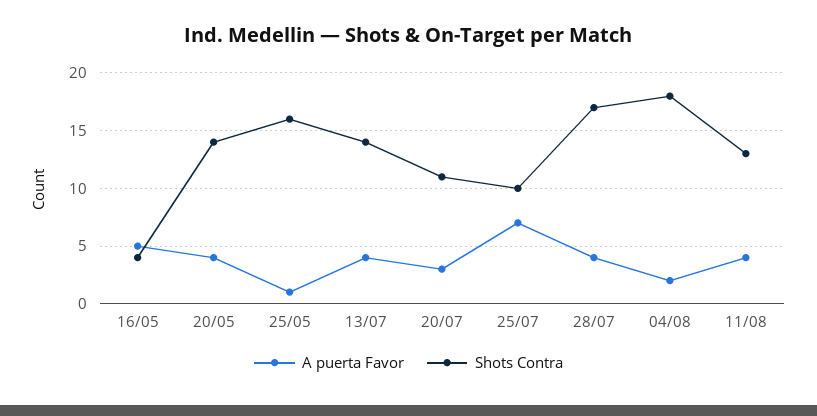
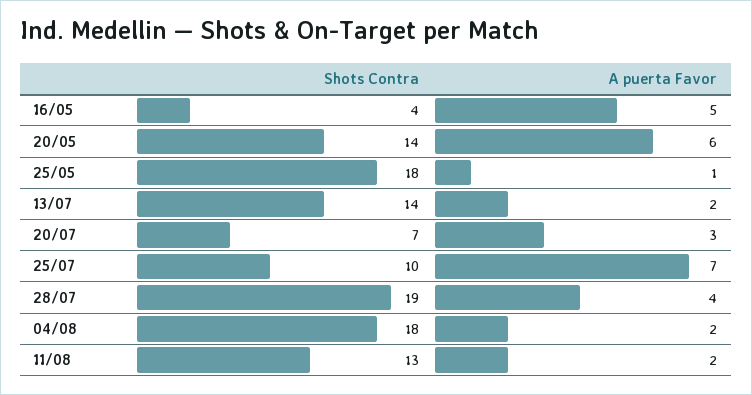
  {
    "A puerta Favor": {
      "16/05": 5,
-     "20/05": 4,
+     "20/05": 6,
      "25/05": 1,
-     "13/07": 4,
+     "13/07": 2,
      "20/07": 3,
      "25/07": 7,
      "28/07": 4,
      "04/08": 2,
-     "11/08": 4
+     "11/08": 2
    },
    "Shots Contra": {
      "16/05": 4,
      "20/05": 14,
-     "25/05": 16,
+     "25/05": 18,
      "13/07": 14,
-     "20/07": 11,
+     "20/07": 7,
      "25/07": 10,
-     "28/07": 17,
+     "28/07": 19,
      "04/08": 18,
      "11/08": 13
    }
  }

